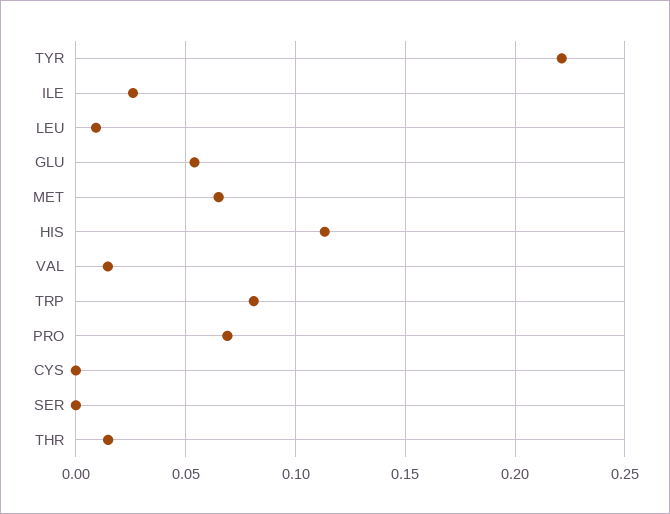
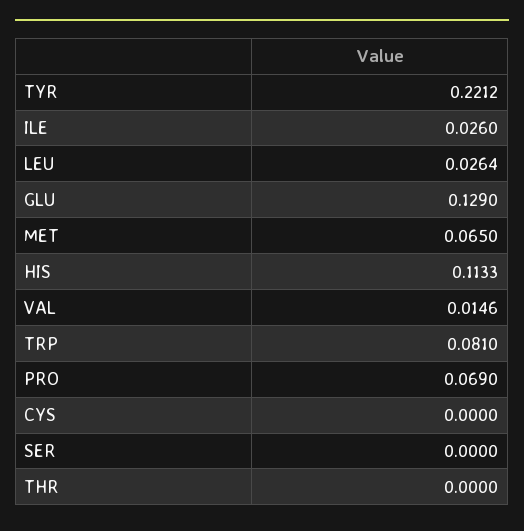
  {
    "TYR": 0.2212,
    "ILE": 0.026,
-   "LEU": 0.01,
+   "LEU": 0.0264,
-   "GLU": 0.055,
+   "GLU": 0.129,
    "MET": 0.065,
    "HIS": 0.1133,
    "VAL": 0.0146,
    "TRP": 0.081,
    "PRO": 0.069,
    "CYS": 0,
    "SER": 0,
-   "THR": 0.015
+   "THR": 0
  }

